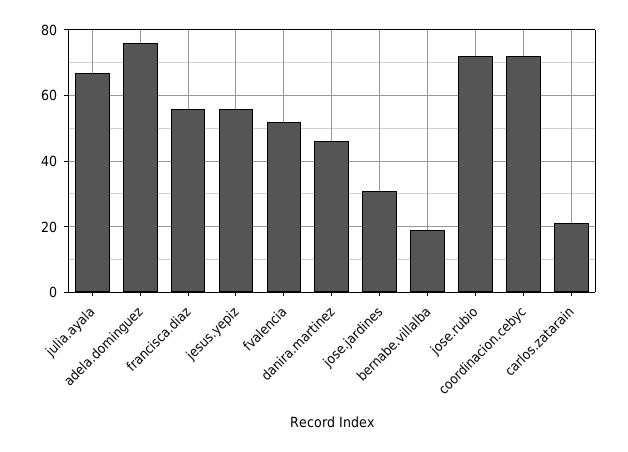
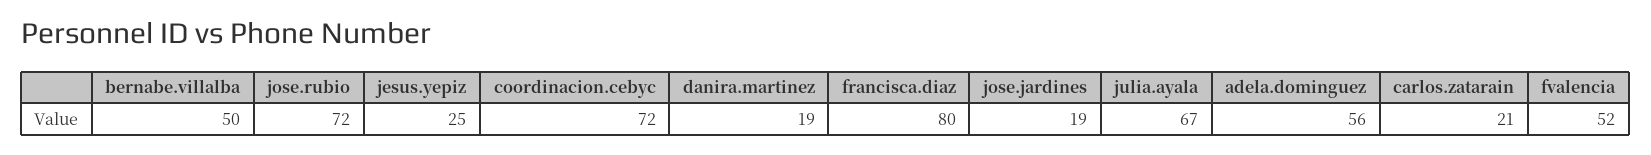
  {
    "julia.ayala": 67,
-   "adela.dominguez": 75,
+   "adela.dominguez": 56,
-   "francisca.diaz": 55,
+   "francisca.diaz": 80,
-   "jesus.yepiz": 55,
+   "jesus.yepiz": 25,
    "fvalencia": 52,
-   "danira.martinez": 45,
+   "danira.martinez": 19,
-   "jose.jardines": 30,
+   "jose.jardines": 19,
-   "bernabe.villalba": 20,
+   "bernabe.villalba": 50,
    "jose.rubio": 72,
    "coordinacion.cebyc": 72,
    "carlos.zatarain": 21
  }

